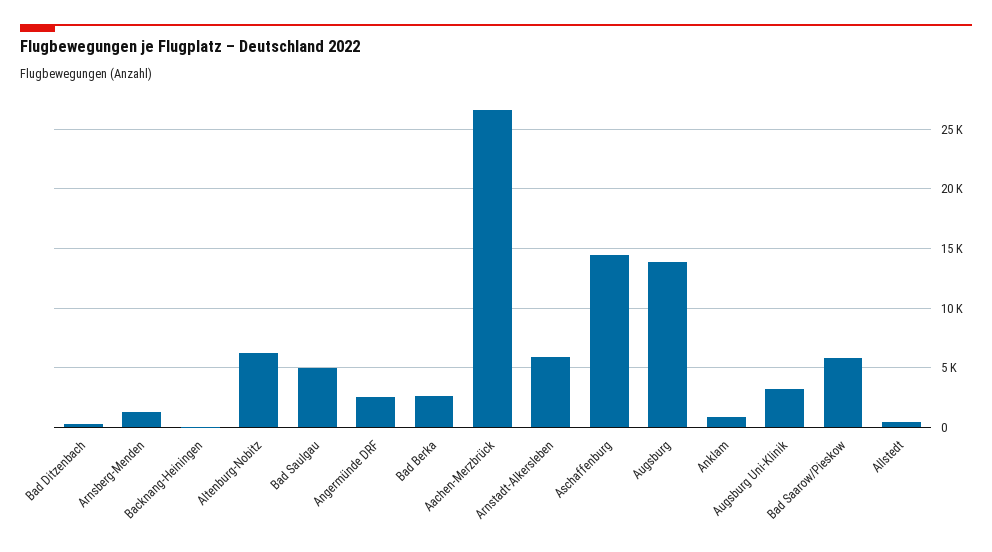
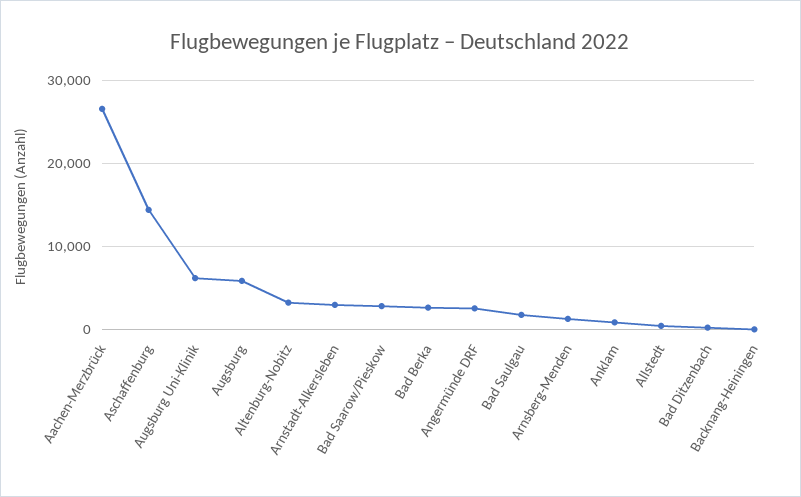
  {
    "Bad Ditzenbach": 0,
    "Arnsberg-Menden": 1000,
    "Backnang-Heiningen": 0,
-   "Altenburg-Nobitz": 6000,
+   "Altenburg-Nobitz": 3000,
-   "Bad Saulgau": 5000,
+   "Bad Saulgau": 2000,
    "Angermünde DRF": 3000,
    "Bad Berka": 3000,
    "Aachen-Merzbrück": 27000,
-   "Arnstadt-Alkersleben": 6000,
+   "Arnstadt-Alkersleben": 3000,
    "Aschaffenburg": 14000,
-   "Augsburg": 14000,
+   "Augsburg": 6000,
    "Anklam": 1000,
-   "Augsburg Uni-Klinik": 3000,
+   "Augsburg Uni-Klinik": 6000,
-   "Bad Saarow/Pieskow": 6000,
+   "Bad Saarow/Pieskow": 3000,
    "Allstedt": 0
  }

